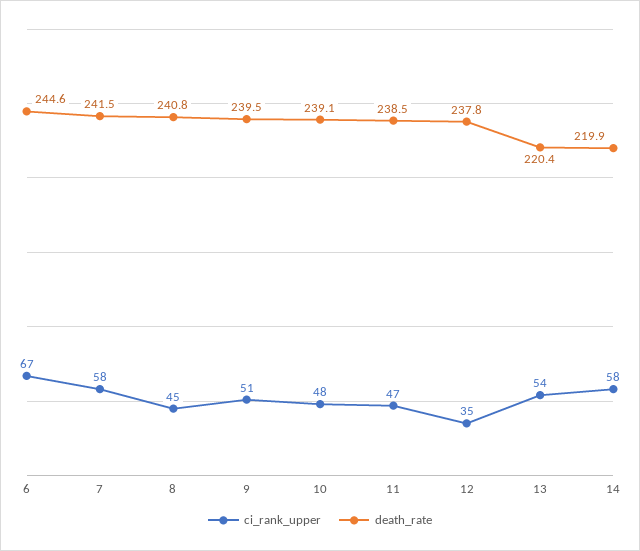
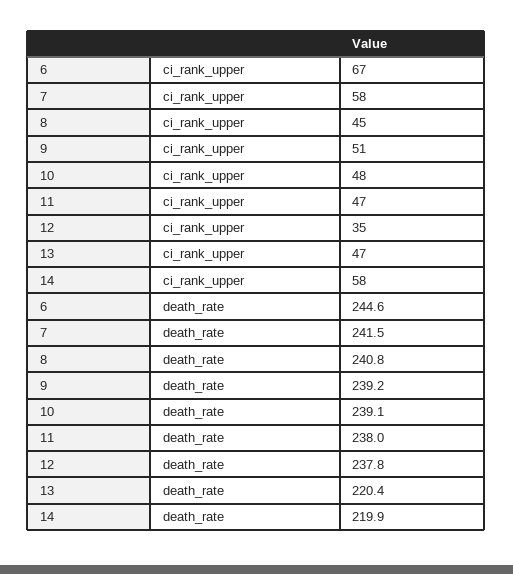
  {
    "ci_rank_upper": {
      "6": 67,
      "7": 58,
      "8": 45,
      "9": 51,
      "10": 48,
      "11": 47,
      "12": 35,
-     "13": 54,
+     "13": 47,
      "14": 58
    },
    "death_rate": {
      "6": 244.6,
      "7": 241.5,
      "8": 240.8,
-     "9": 239.5,
+     "9": 239.2,
      "10": 239.1,
-     "11": 238.5,
+     "11": 238,
      "12": 237.8,
      "13": 220.4,
      "14": 219.9
    }
  }

